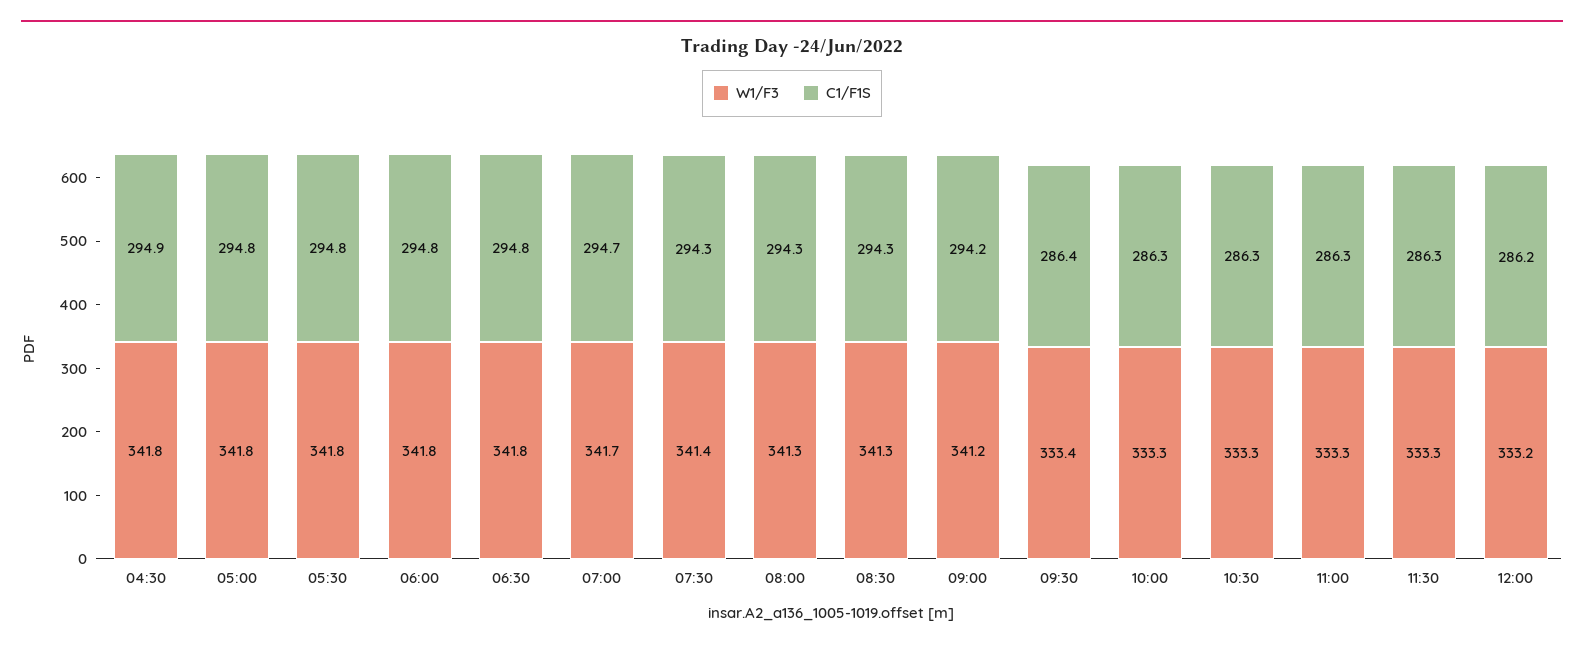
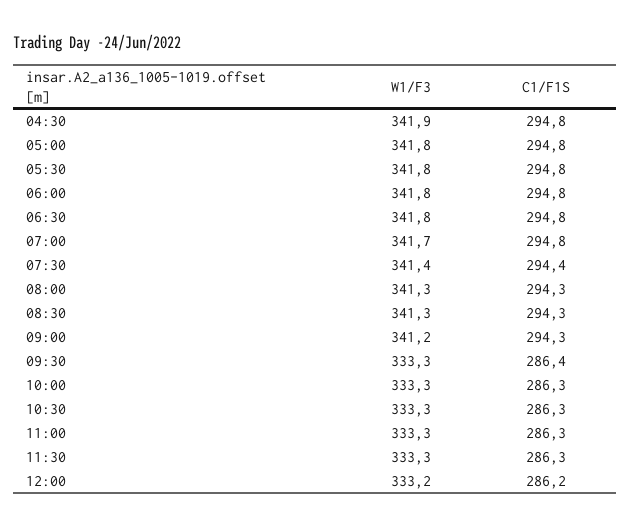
  {
    "W1/F3": {
-     "04:30": 341.8,
+     "04:30": 341.9,
      "05:00": 341.8,
      "05:30": 341.8,
      "06:00": 341.8,
      "06:30": 341.8,
      "07:00": 341.7,
      "07:30": 341.4,
      "08:00": 341.3,
      "08:30": 341.3,
      "09:00": 341.2,
-     "09:30": 333.4,
+     "09:30": 333.3,
      "10:00": 333.3,
      "10:30": 333.3,
      "11:00": 333.3,
      "11:30": 333.3,
      "12:00": 333.2
    },
    "C1/F1S": {
-     "04:30": 294.9,
+     "04:30": 294.8,
      "05:00": 294.8,
      "05:30": 294.8,
      "06:00": 294.8,
      "06:30": 294.8,
-     "07:00": 294.7,
+     "07:00": 294.8,
-     "07:30": 294.3,
+     "07:30": 294.4,
      "08:00": 294.3,
      "08:30": 294.3,
-     "09:00": 294.2,
+     "09:00": 294.3,
      "09:30": 286.4,
      "10:00": 286.3,
      "10:30": 286.3,
      "11:00": 286.3,
      "11:30": 286.3,
      "12:00": 286.2
    }
  }

